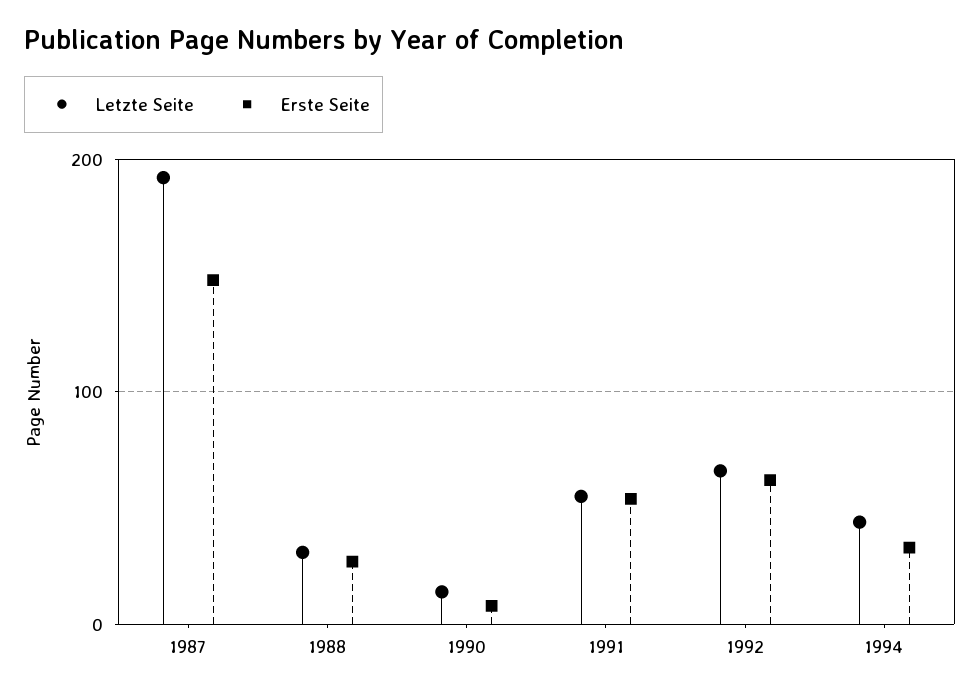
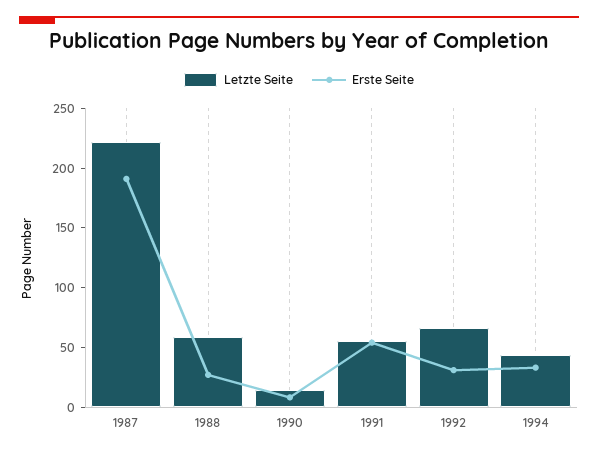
  {
    "Letzte Seite": {
-     "1987": 190,
+     "1987": 220,
-     "1988": 30,
+     "1988": 60,
      "1990": 10,
      "1991": 60,
      "1992": 70,
      "1994": 40
    },
    "Erste Seite": {
-     "1987": 150,
+     "1987": 190,
      "1988": 30,
      "1990": 10,
      "1991": 50,
-     "1992": 60,
+     "1992": 30,
      "1994": 30
    }
  }

